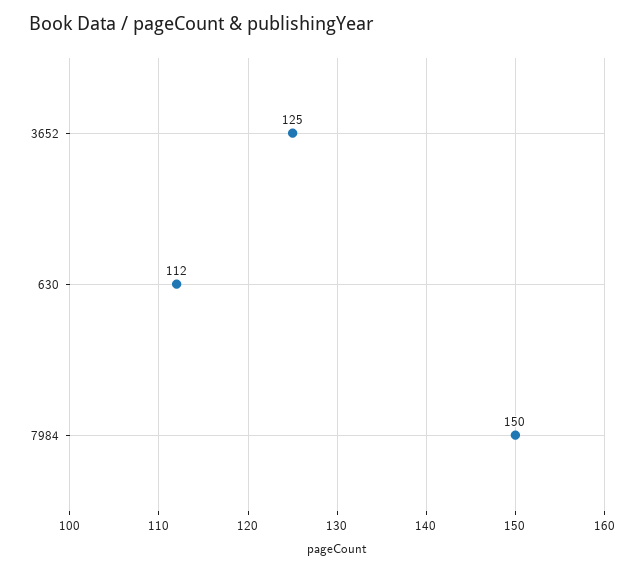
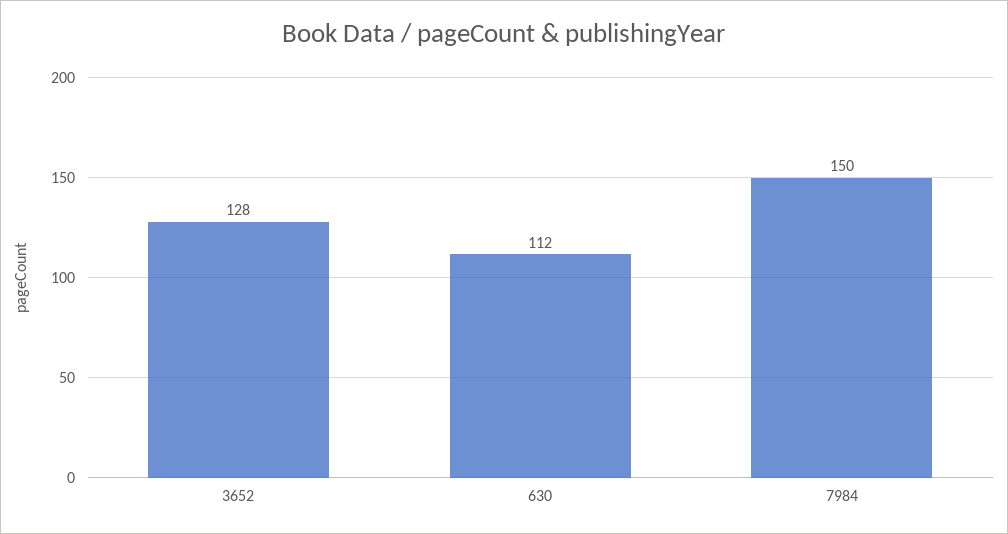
  {
-   "3652": 125,
+   "3652": 128,
    "630": 112,
    "7984": 150
  }

